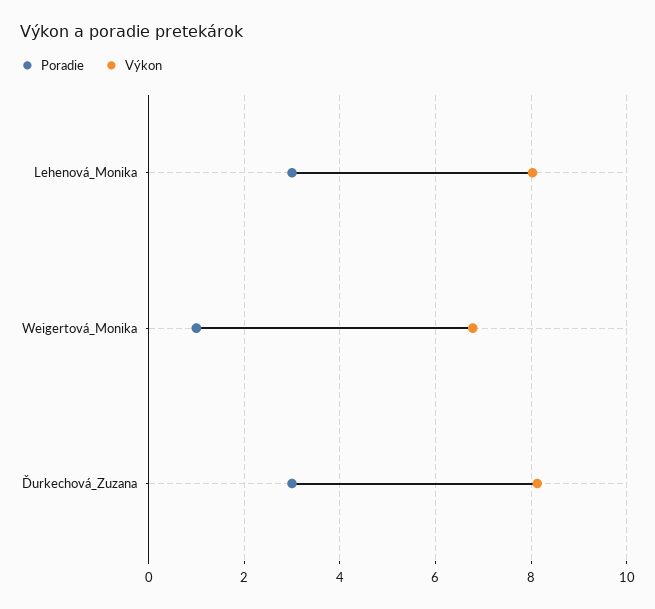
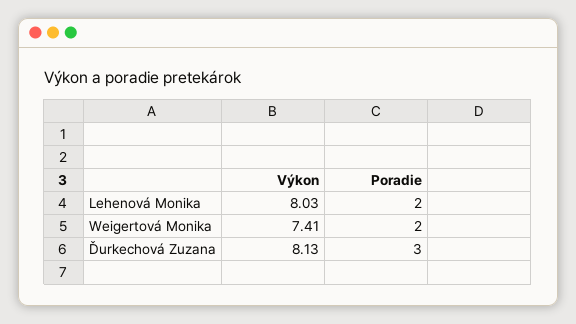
  {
    "Poradie": {
-     "Lehenová_Monika": 3,
+     "Lehenová_Monika": 2,
-     "Weigertová_Monika": 1,
+     "Weigertová_Monika": 2,
      "Ďurkechová_Zuzana": 3
    },
    "Výkon": {
      "Lehenová_Monika": 8.03,
-     "Weigertová_Monika": 6.8,
+     "Weigertová_Monika": 7.41,
      "Ďurkechová_Zuzana": 8.13
    }
  }

